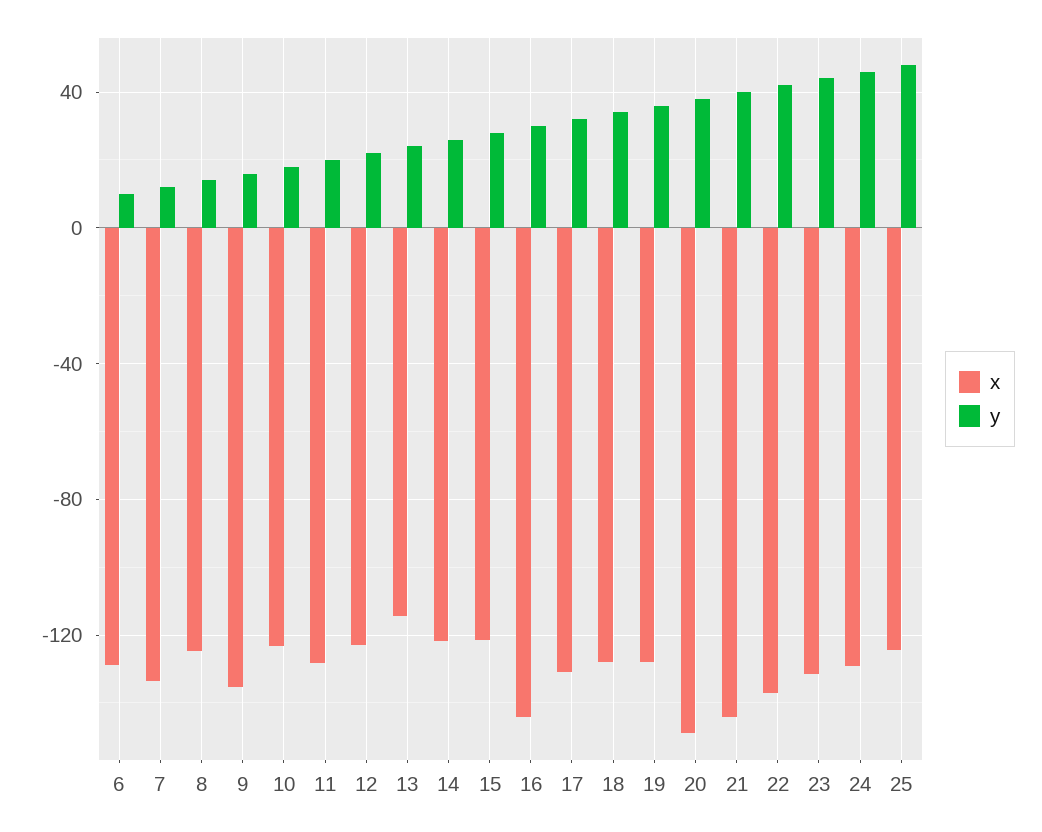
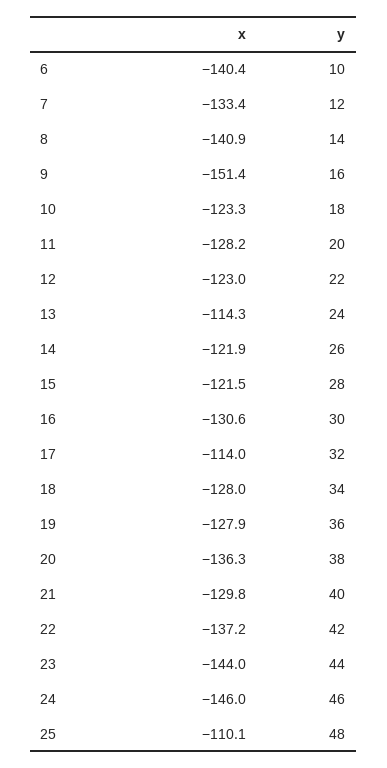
  {
    "x": {
-     "6": -130,
+     "6": -140.4,
      "7": -133.4,
-     "8": -125,
+     "8": -140.9,
-     "9": -135,
+     "9": -151.4,
      "10": -123.3,
      "11": -128.2,
      "12": -123,
      "13": -114.3,
      "14": -121.9,
      "15": -121.5,
-     "16": -145,
+     "16": -130.6,
-     "17": -130,
+     "17": -114,
      "18": -128,
      "19": -127.9,
-     "20": -150,
+     "20": -136.3,
-     "21": -145,
+     "21": -129.8,
      "22": -137.2,
-     "23": -130,
+     "23": -144,
-     "24": -130,
+     "24": -146,
-     "25": -125
+     "25": -110.1
    },
    "y": {
      "6": 10,
      "7": 12,
      "8": 14,
      "9": 16,
      "10": 18,
      "11": 20,
      "12": 22,
      "13": 24,
      "14": 26,
      "15": 28,
      "16": 30,
      "17": 32,
      "18": 34,
      "19": 36,
      "20": 38,
      "21": 40,
      "22": 42,
      "23": 44,
      "24": 46,
      "25": 48
    }
  }

